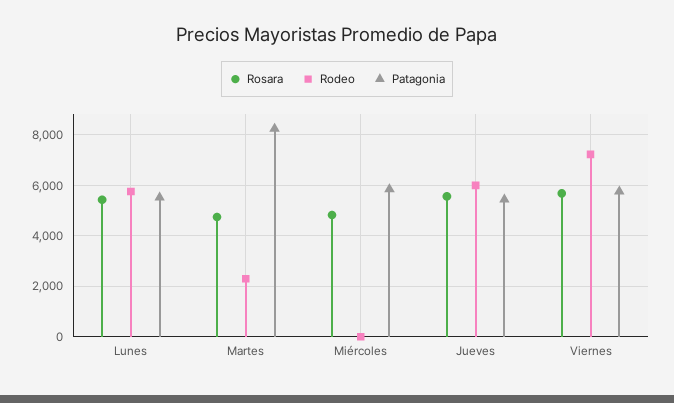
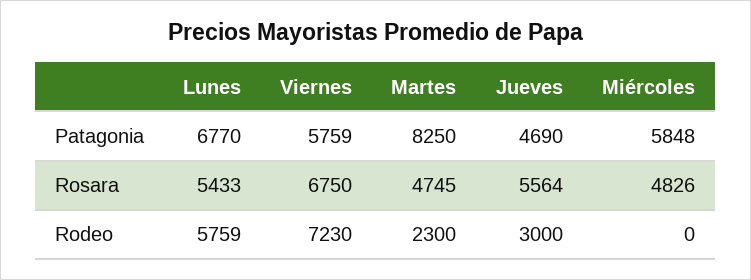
  {
    "Rosara": {
      "Lunes": 5433,
      "Martes": 4745,
      "Miércoles": 4826,
      "Jueves": 5564,
-     "Viernes": 5750
+     "Viernes": 6750
    },
    "Rodeo": {
      "Lunes": 5759,
      "Martes": 2300,
      "Miércoles": 0,
-     "Jueves": 6000,
+     "Jueves": 3000,
      "Viernes": 7230
    },
    "Patagonia": {
-     "Lunes": 5500,
+     "Lunes": 6770,
      "Martes": 8250,
      "Miércoles": 5848,
-     "Jueves": 5500,
+     "Jueves": 4690,
      "Viernes": 5759
    }
  }

